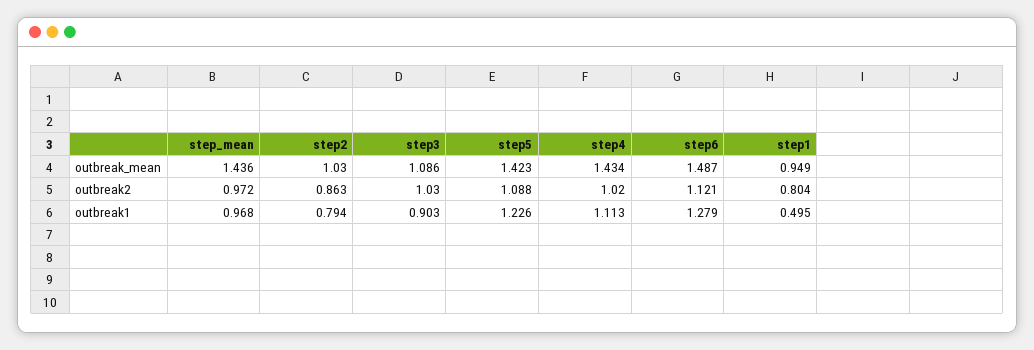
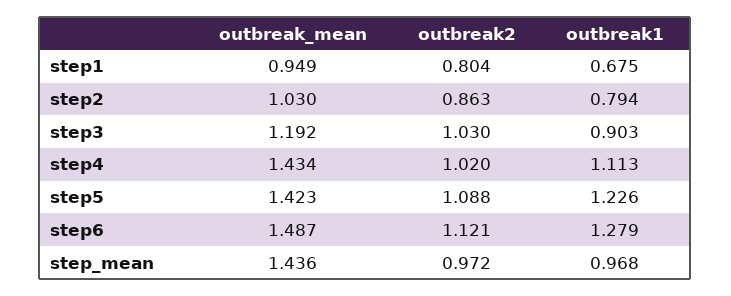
  {
    "step_mean": {
      "outbreak_mean": 1.436,
      "outbreak2": 0.972,
      "outbreak1": 0.968
    },
    "step2": {
      "outbreak_mean": 1.03,
      "outbreak2": 0.863,
      "outbreak1": 0.794
    },
    "step3": {
-     "outbreak_mean": 1.086,
+     "outbreak_mean": 1.192,
      "outbreak2": 1.03,
      "outbreak1": 0.903
    },
    "step5": {
      "outbreak_mean": 1.423,
      "outbreak2": 1.088,
      "outbreak1": 1.226
    },
    "step4": {
      "outbreak_mean": 1.434,
      "outbreak2": 1.02,
      "outbreak1": 1.113
    },
    "step6": {
      "outbreak_mean": 1.487,
      "outbreak2": 1.121,
      "outbreak1": 1.279
    },
    "step1": {
      "outbreak_mean": 0.949,
      "outbreak2": 0.804,
-     "outbreak1": 0.495
+     "outbreak1": 0.675
    }
  }

